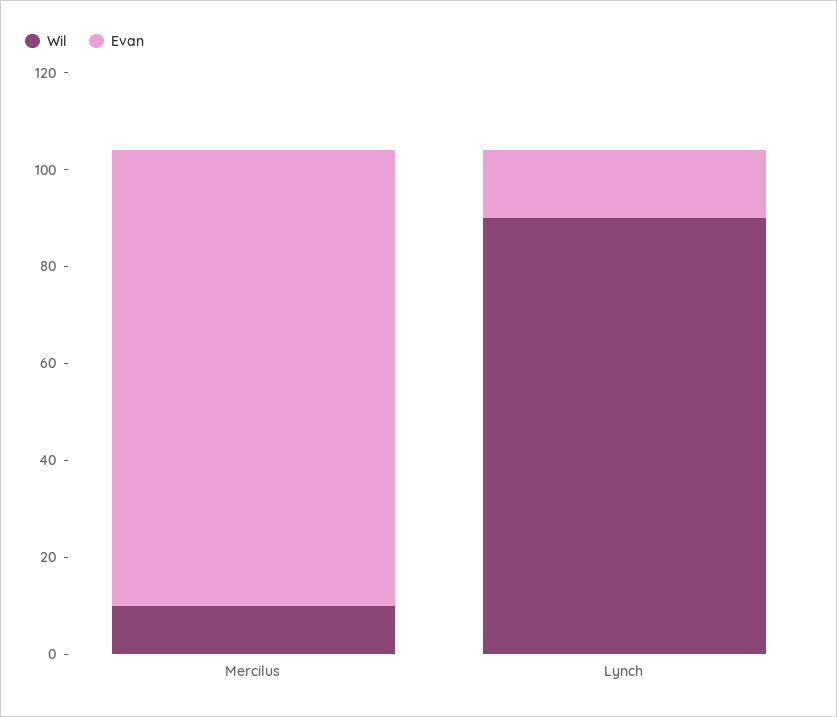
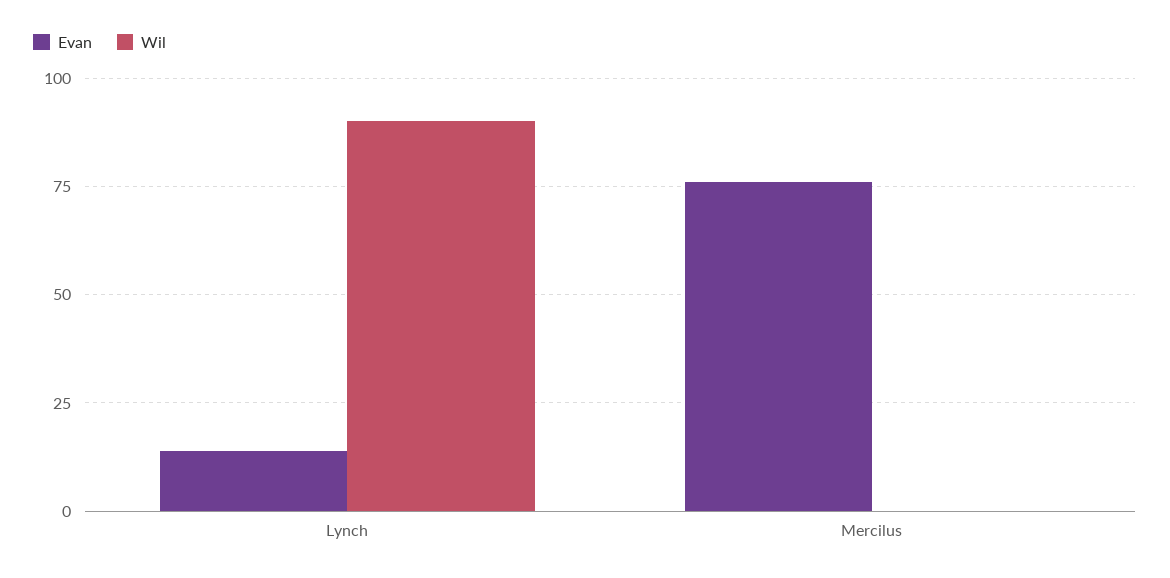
  {
    "Wil": {
-     "Mercilus": 10,
+     "Mercilus": 0,
      "Lynch": 90
    },
    "Evan": {
-     "Mercilus": 95,
+     "Mercilus": 75,
      "Lynch": 15
    }
  }

